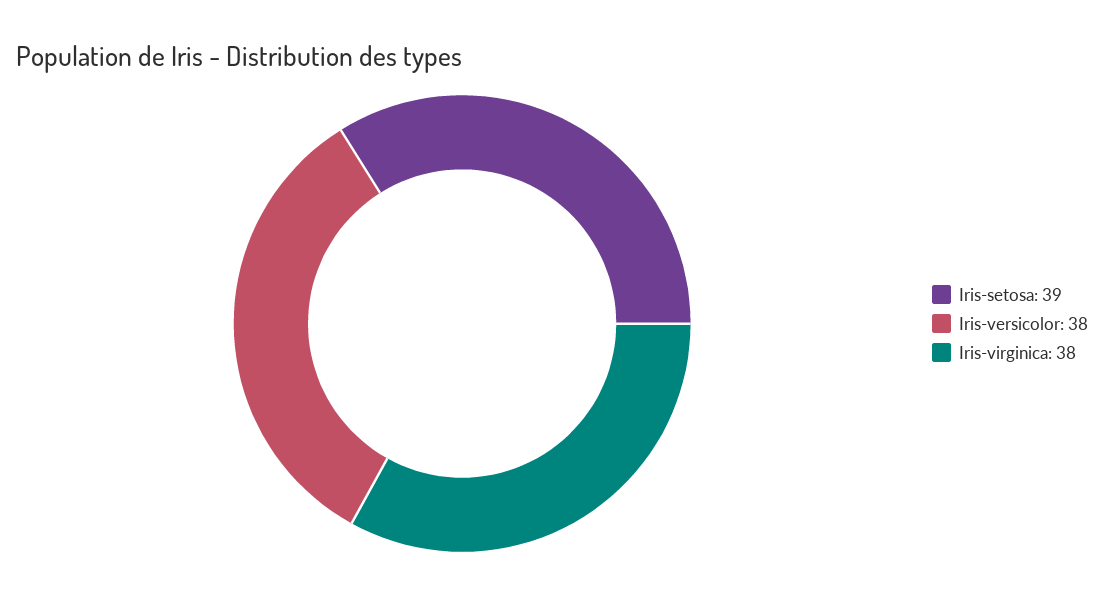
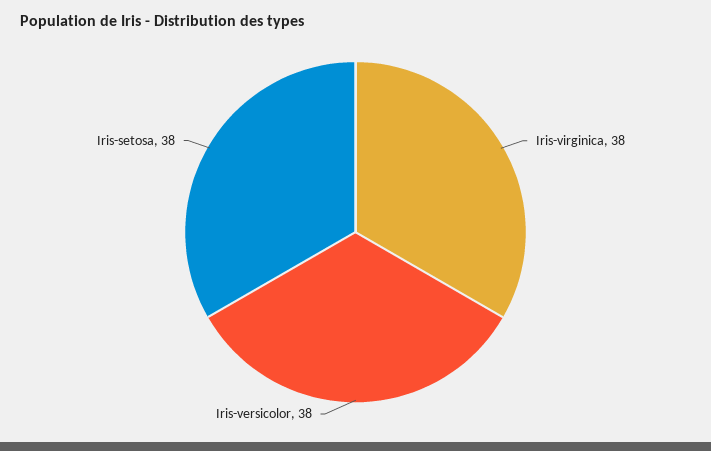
  {
-   "Iris-setosa": 39,
+   "Iris-setosa": 38,
    "Iris-versicolor": 38,
    "Iris-virginica": 38
  }

